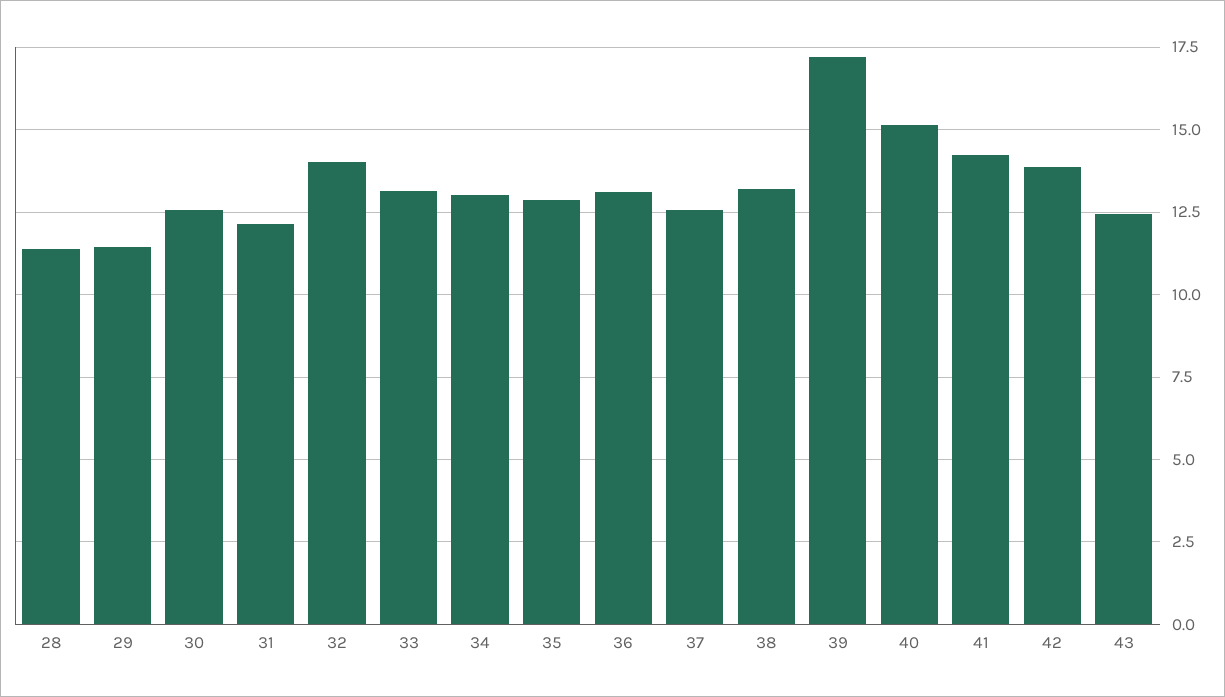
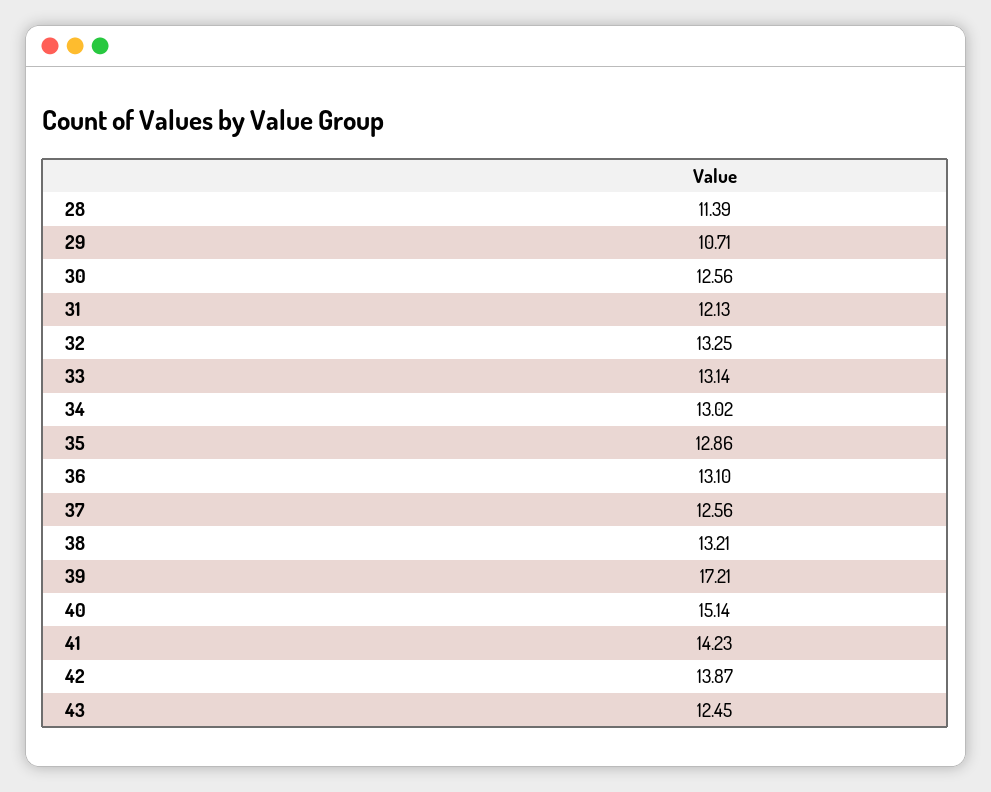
  {
    "28": 11.39,
-   "29": 11.5,
+   "29": 10.71,
    "30": 12.56,
    "31": 12.13,
-   "32": 14,
+   "32": 13.25,
    "33": 13.14,
    "34": 13.02,
    "35": 12.86,
    "36": 13.1,
    "37": 12.56,
    "38": 13.21,
    "39": 17.21,
    "40": 15.14,
    "41": 14.23,
    "42": 13.87,
    "43": 12.45
  }

